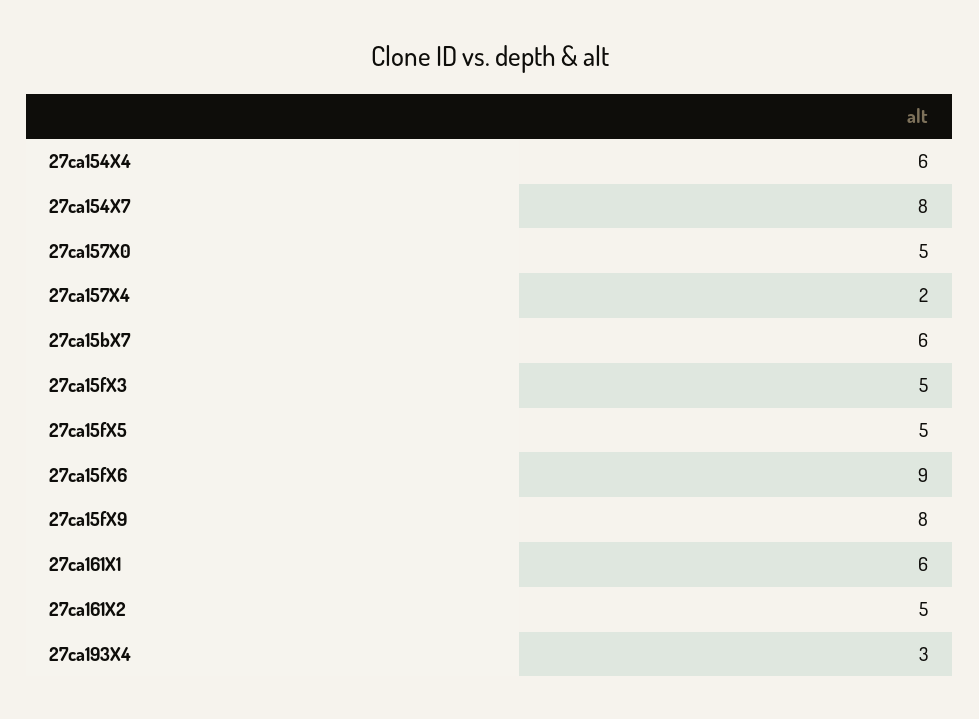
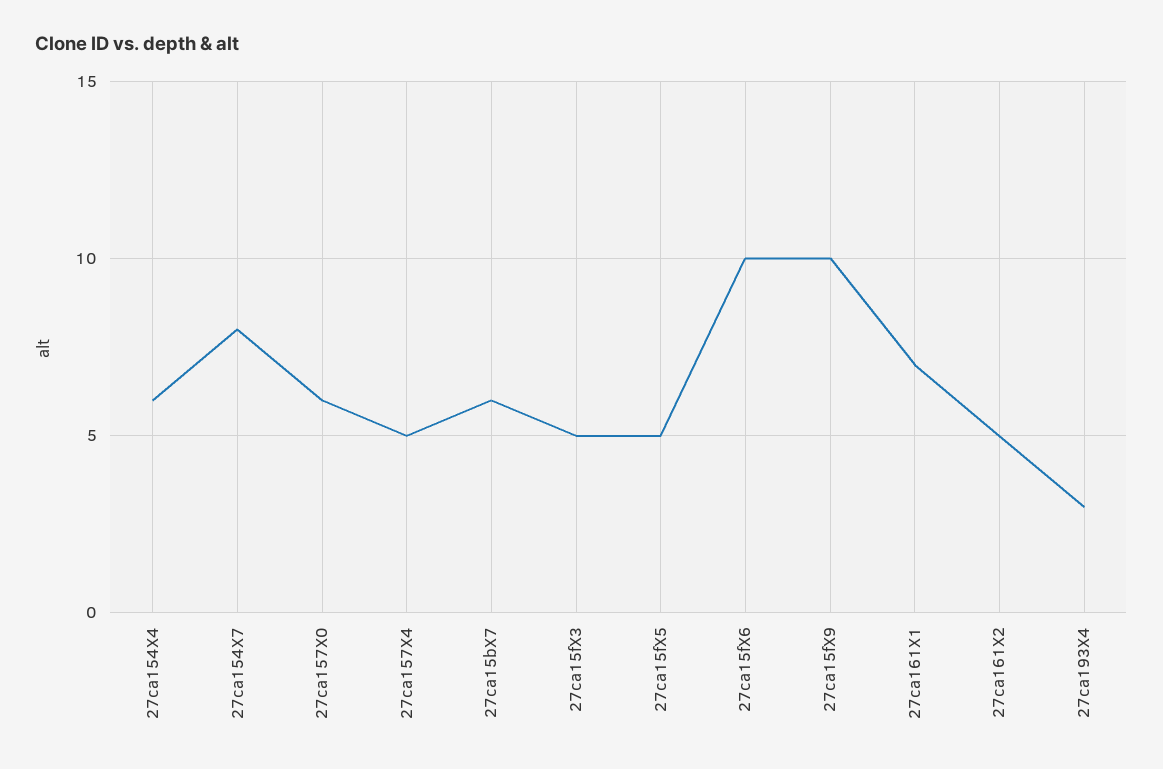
  {
    "27ca154X4": 6,
    "27ca154X7": 8,
-   "27ca157X0": 5,
+   "27ca157X0": 6,
-   "27ca157X4": 2,
+   "27ca157X4": 5,
    "27ca15bX7": 6,
    "27ca15fX3": 5,
    "27ca15fX5": 5,
-   "27ca15fX6": 9,
+   "27ca15fX6": 10,
-   "27ca15fX9": 8,
+   "27ca15fX9": 10,
-   "27ca161X1": 6,
+   "27ca161X1": 7,
    "27ca161X2": 5,
    "27ca193X4": 3
  }

